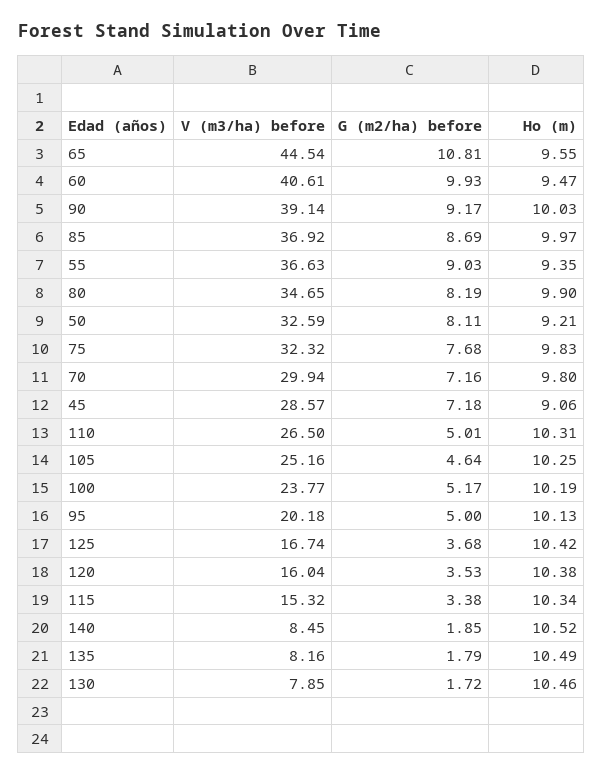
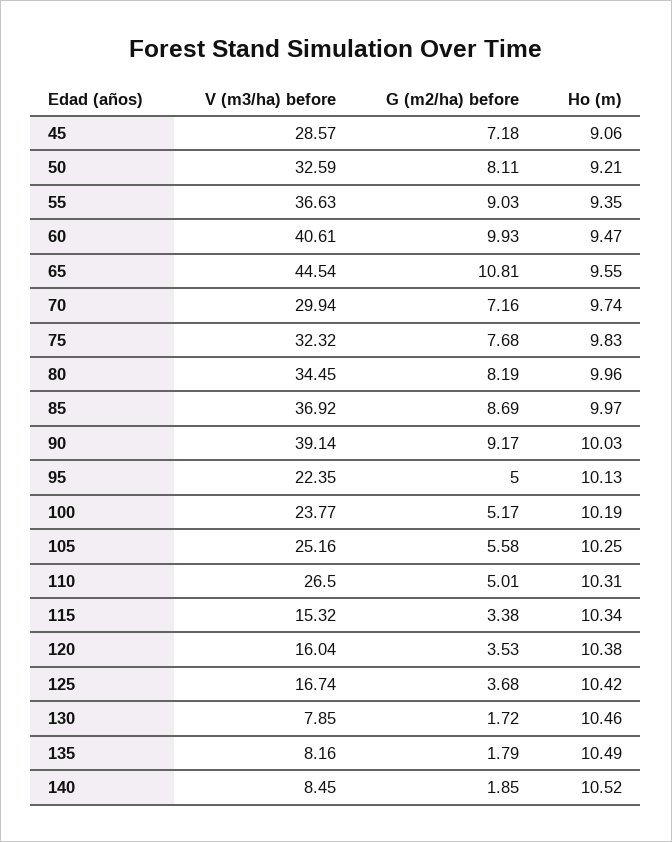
  {
    "V (m3/ha) before": {
      "65": 44.54,
      "60": 40.61,
      "90": 39.14,
      "85": 36.92,
      "55": 36.63,
-     "80": 34.65,
+     "80": 34.45,
      "50": 32.59,
      "75": 32.32,
      "70": 29.94,
      "45": 28.57,
      "110": 26.5,
      "105": 25.16,
      "100": 23.77,
-     "95": 20.18,
+     "95": 22.35,
      "125": 16.74,
      "120": 16.04,
      "115": 15.32,
      "140": 8.45,
      "135": 8.16,
      "130": 7.85
    },
    "G (m2/ha) before": {
      "65": 10.81,
      "60": 9.93,
      "90": 9.17,
      "85": 8.69,
      "55": 9.03,
      "80": 8.19,
      "50": 8.11,
      "75": 7.68,
      "70": 7.16,
      "45": 7.18,
      "110": 5.01,
-     "105": 4.64,
+     "105": 5.58,
      "100": 5.17,
      "95": 5,
      "125": 3.68,
      "120": 3.53,
      "115": 3.38,
      "140": 1.85,
      "135": 1.79,
      "130": 1.72
    },
    "Ho (m)": {
      "65": 9.55,
      "60": 9.47,
      "90": 10.03,
      "85": 9.97,
      "55": 9.35,
-     "80": 9.9,
+     "80": 9.96,
      "50": 9.21,
      "75": 9.83,
-     "70": 9.8,
+     "70": 9.74,
      "45": 9.06,
      "110": 10.31,
      "105": 10.25,
      "100": 10.19,
      "95": 10.13,
      "125": 10.42,
      "120": 10.38,
      "115": 10.34,
      "140": 10.52,
      "135": 10.49,
      "130": 10.46
    }
  }

